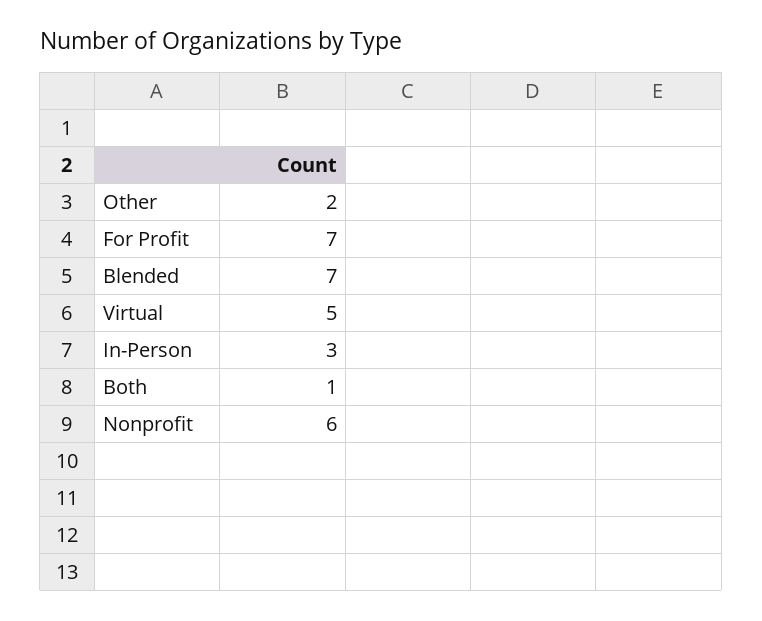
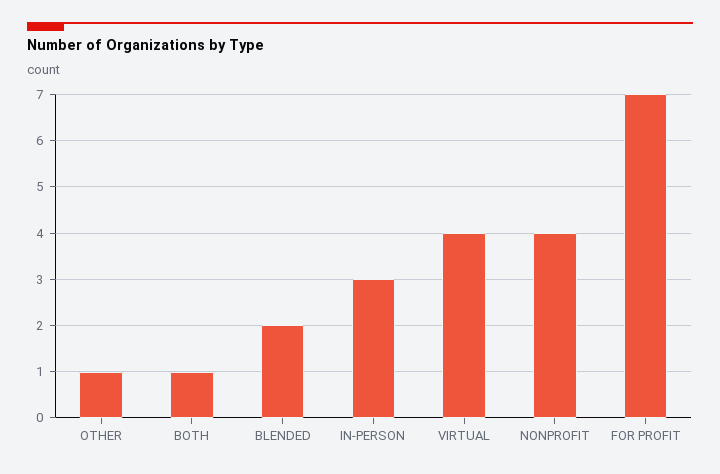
  {
-   "Other": 2,
+   "Other": 1,
    "For Profit": 7,
-   "Blended": 7,
+   "Blended": 2,
-   "Virtual": 5,
+   "Virtual": 4,
    "In-Person": 3,
    "Both": 1,
-   "Nonprofit": 6
+   "Nonprofit": 4
  }

